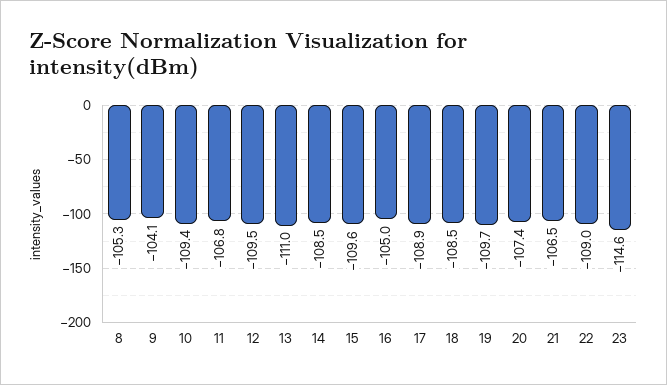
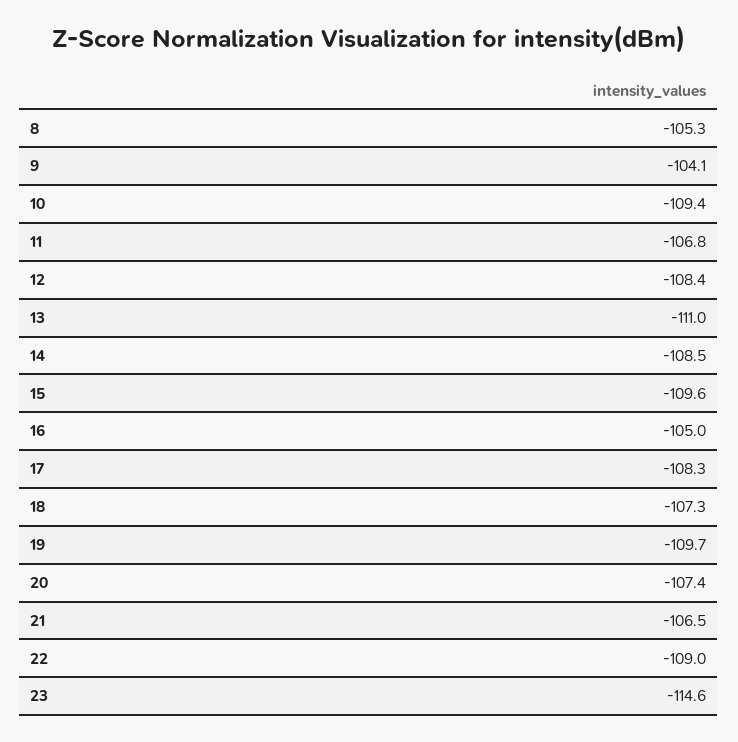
  {
    "8": -105.3,
    "9": -104.1,
    "10": -109.4,
    "11": -106.8,
-   "12": -109.5,
+   "12": -108.4,
    "13": -111,
    "14": -108.5,
    "15": -109.6,
    "16": -105,
-   "17": -108.9,
+   "17": -108.3,
-   "18": -108.5,
+   "18": -107.3,
    "19": -109.7,
    "20": -107.4,
    "21": -106.5,
    "22": -109,
    "23": -114.6
  }

